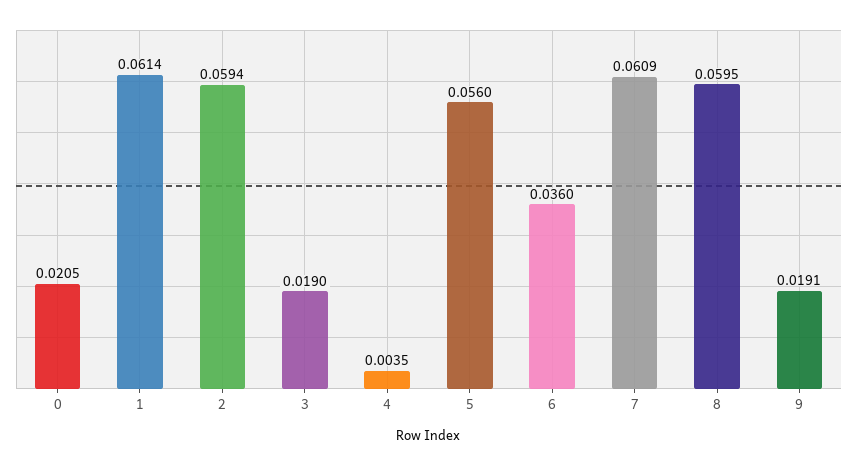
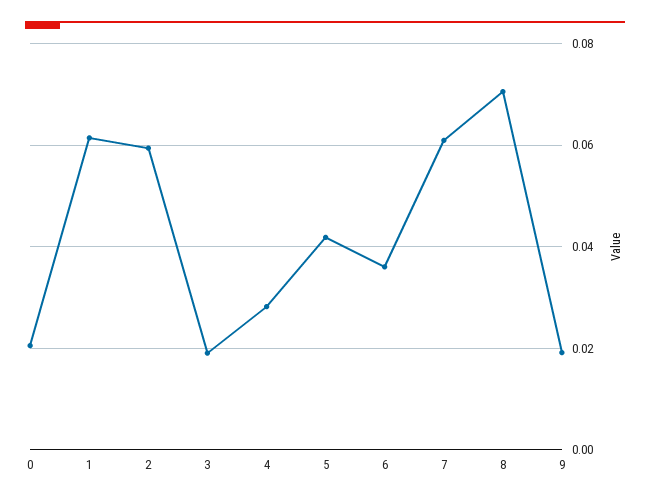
  {
    "0": 0.0205,
    "1": 0.0614,
    "2": 0.0594,
    "3": 0.019,
-   "4": 0.0035,
+   "4": 0.028,
-   "5": 0.056,
+   "5": 0.042,
    "6": 0.036,
    "7": 0.0609,
-   "8": 0.0595,
+   "8": 0.07,
    "9": 0.0191
  }

